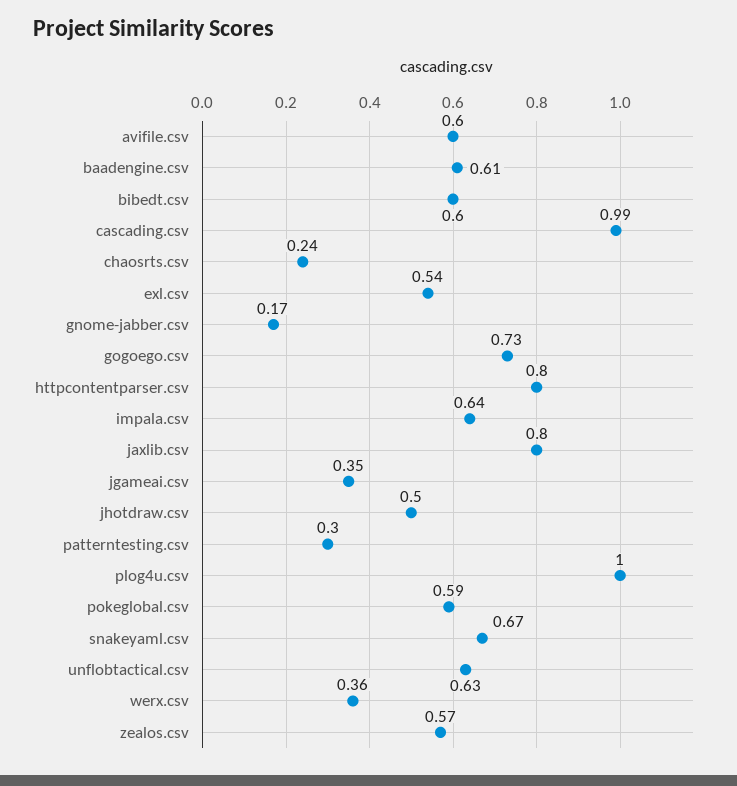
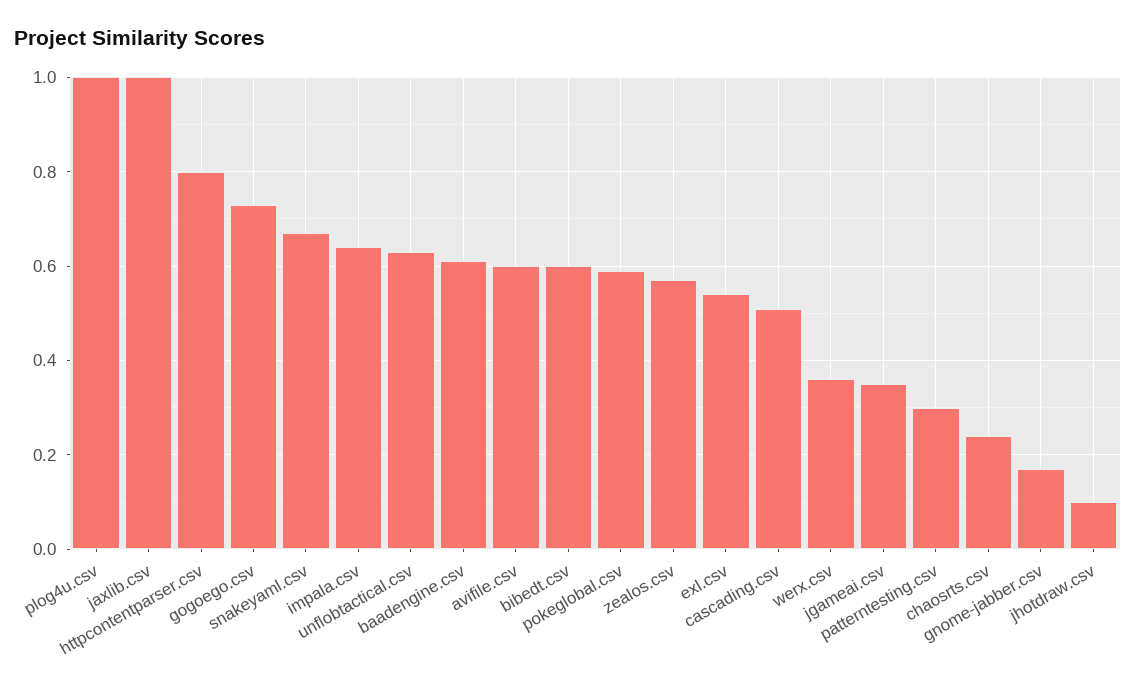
  {
    "avifile.csv": 0.6,
    "baadengine.csv": 0.61,
    "bibedt.csv": 0.6,
-   "cascading.csv": 0.99,
+   "cascading.csv": 0.5,
    "chaosrts.csv": 0.24,
    "exl.csv": 0.54,
    "gnome-jabber.csv": 0.17,
    "gogoego.csv": 0.73,
    "httpcontentparser.csv": 0.8,
    "impala.csv": 0.64,
-   "jaxlib.csv": 0.8,
+   "jaxlib.csv": 1,
    "jgameai.csv": 0.35,
-   "jhotdraw.csv": 0.5,
+   "jhotdraw.csv": 0.1,
    "patterntesting.csv": 0.3,
    "plog4u.csv": 1,
    "pokeglobal.csv": 0.59,
    "snakeyaml.csv": 0.67,
    "unflobtactical.csv": 0.63,
    "werx.csv": 0.36,
    "zealos.csv": 0.57
  }

